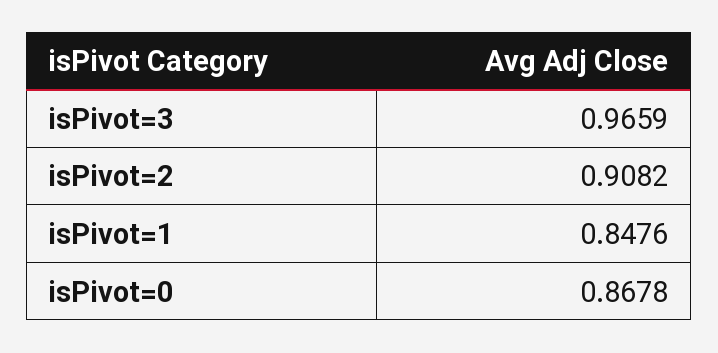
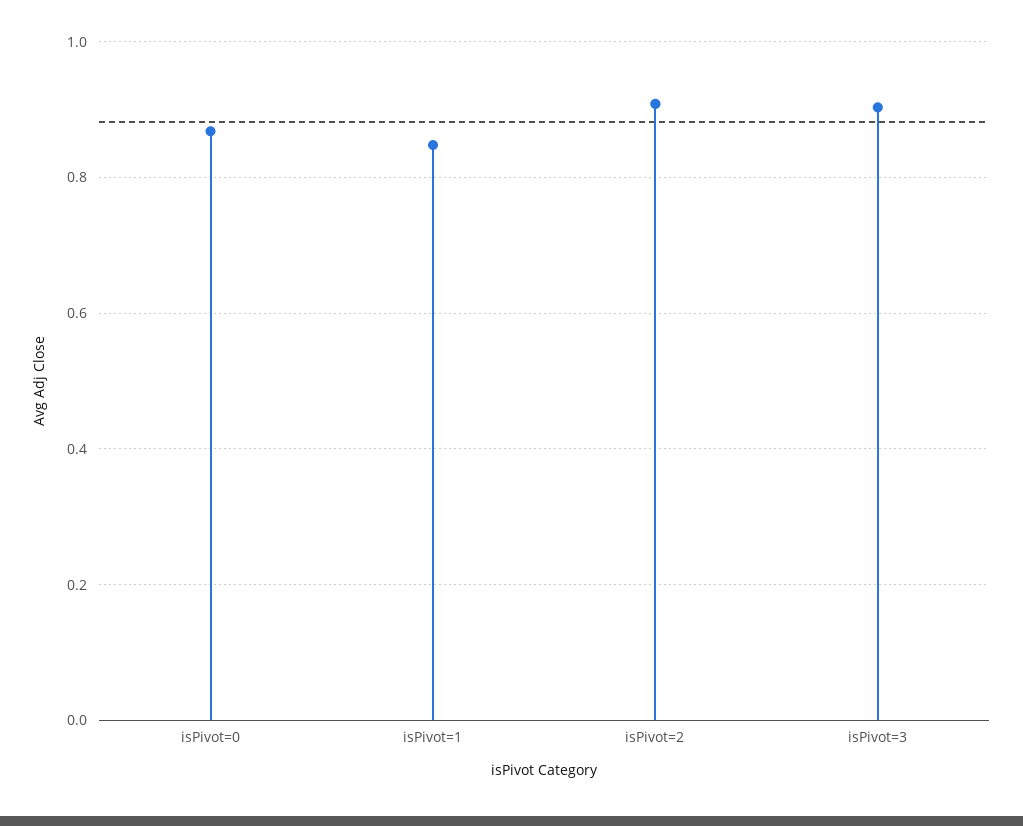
  {
-   "isPivot=3": 0.9659,
+   "isPivot=3": 0.9,
    "isPivot=2": 0.9082,
    "isPivot=1": 0.8476,
    "isPivot=0": 0.8678
  }

